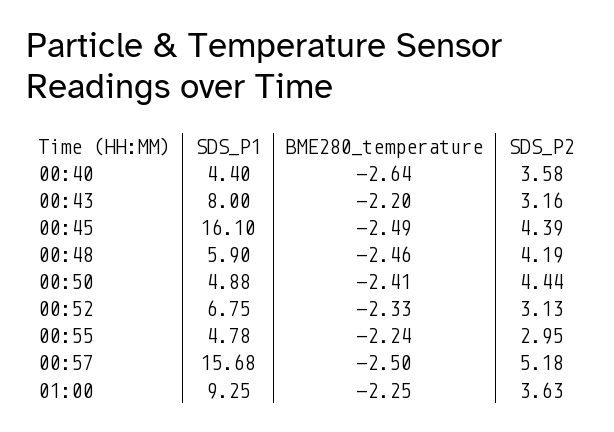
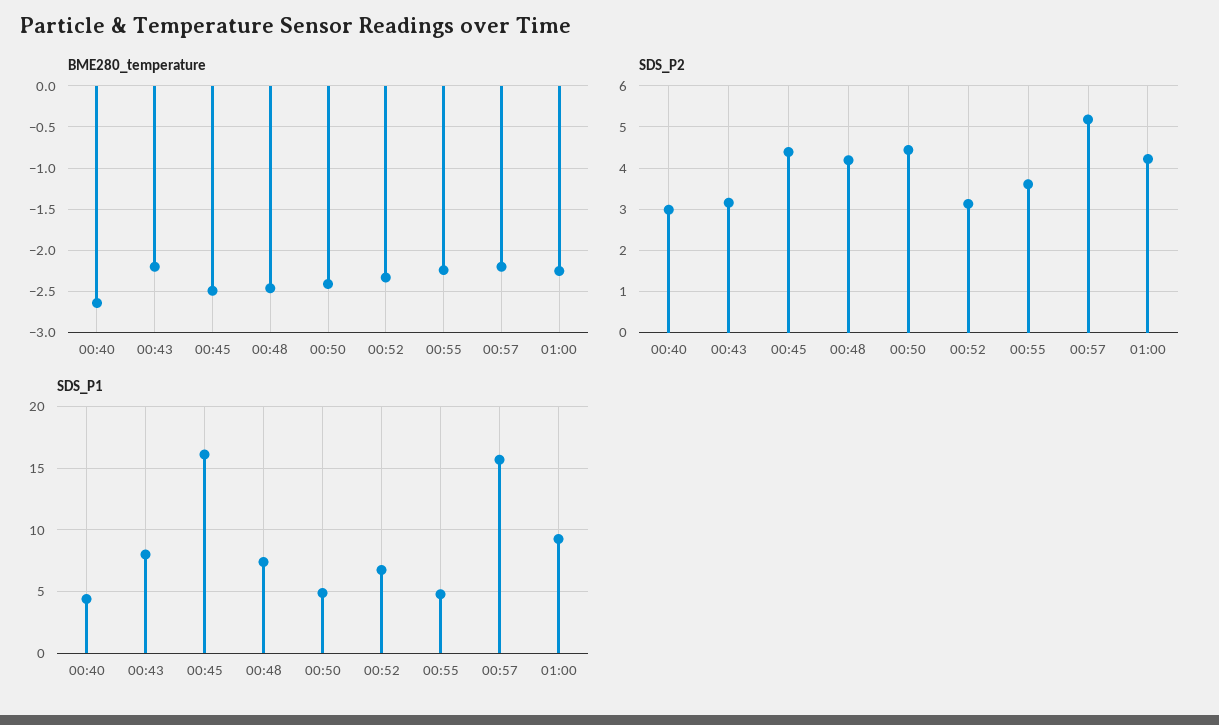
  {
    "SDS_P1": {
      "00:40": 4.4,
      "00:43": 8,
      "00:45": 16.1,
-     "00:48": 5.9,
+     "00:48": 7.5,
      "00:50": 4.88,
      "00:52": 6.75,
      "00:55": 4.78,
      "00:57": 15.68,
      "01:00": 9.25
    },
    "BME280_temperature": {
      "00:40": -2.64,
      "00:43": -2.2,
      "00:45": -2.49,
      "00:48": -2.46,
      "00:50": -2.41,
      "00:52": -2.33,
      "00:55": -2.24,
-     "00:57": -2.5,
+     "00:57": -2.2,
      "01:00": -2.25
    },
    "SDS_P2": {
-     "00:40": 3.58,
+     "00:40": 3,
      "00:43": 3.16,
      "00:45": 4.39,
      "00:48": 4.19,
      "00:50": 4.44,
      "00:52": 3.13,
-     "00:55": 2.95,
+     "00:55": 3.6,
      "00:57": 5.18,
-     "01:00": 3.63
+     "01:00": 4.2
    }
  }

